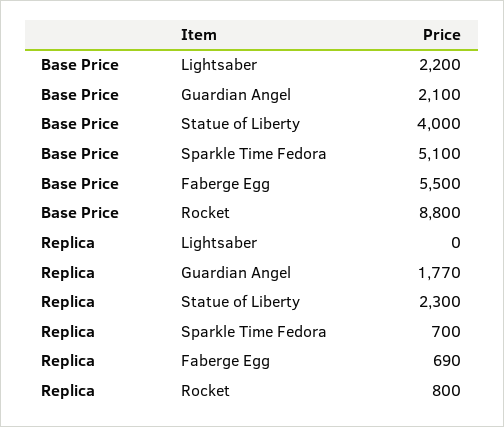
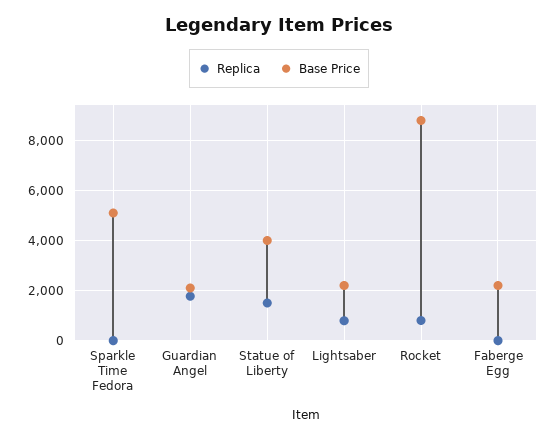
  {
    "Base Price": {
      "Lightsaber": 2200,
      "Guardian Angel": 2100,
      "Statue of Liberty": 4000,
      "Sparkle Time Fedora": 5100,
-     "Faberge Egg": 5500,
+     "Faberge Egg": 2250,
      "Rocket": 8800
    },
    "Replica": {
-     "Lightsaber": 0,
+     "Lightsaber": 750,
      "Guardian Angel": 1770,
-     "Statue of Liberty": 2300,
+     "Statue of Liberty": 1500,
-     "Sparkle Time Fedora": 700,
+     "Sparkle Time Fedora": 0,
-     "Faberge Egg": 690,
+     "Faberge Egg": 0,
      "Rocket": 800
    }
  }

